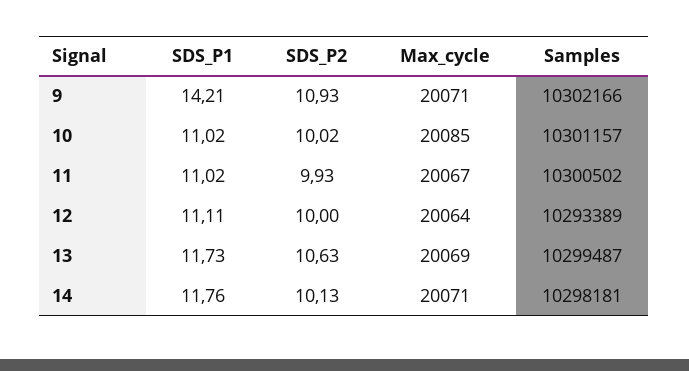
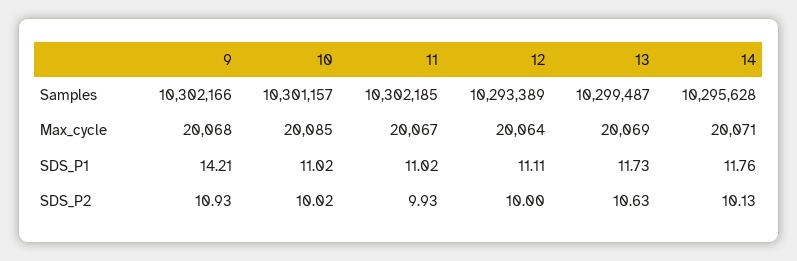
  {
    "SDS_P1": {
      "9": 14.21,
      "10": 11.02,
      "11": 11.02,
      "12": 11.11,
      "13": 11.73,
      "14": 11.76
    },
    "SDS_P2": {
      "9": 10.93,
      "10": 10.02,
      "11": 9.93,
      "12": 10,
      "13": 10.63,
      "14": 10.13
    },
    "Max_cycle": {
-     "9": 20071,
+     "9": 20068,
      "10": 20085,
      "11": 20067,
      "12": 20064,
      "13": 20069,
      "14": 20071
    },
    "Samples": {
      "9": 10302166,
      "10": 10301157,
-     "11": 10300502,
+     "11": 10302185,
      "12": 10293389,
      "13": 10299487,
-     "14": 10298181
+     "14": 10295628
    }
  }

